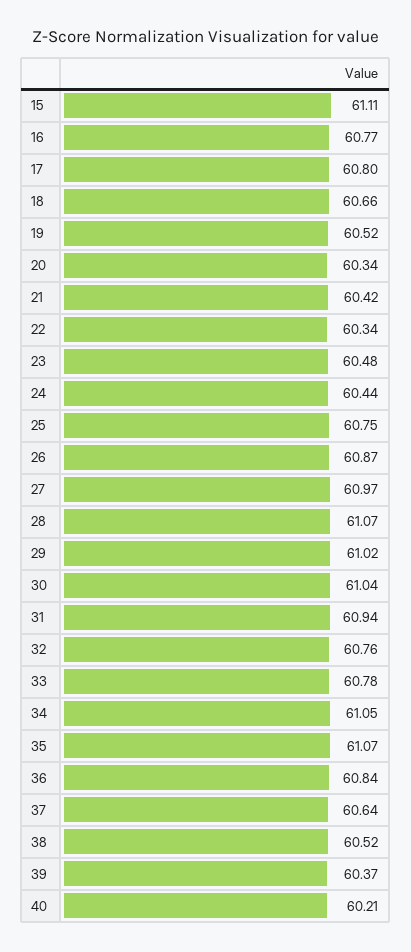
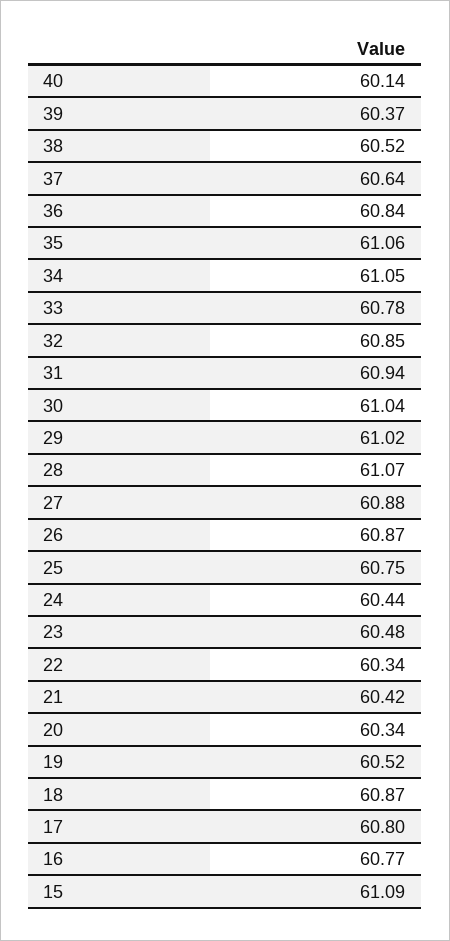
  {
-   "15": 61.11,
+   "15": 61.09,
    "16": 60.77,
    "17": 60.8,
-   "18": 60.66,
+   "18": 60.87,
    "19": 60.52,
    "20": 60.34,
    "21": 60.42,
    "22": 60.34,
    "23": 60.48,
    "24": 60.44,
    "25": 60.75,
    "26": 60.87,
-   "27": 60.97,
+   "27": 60.88,
    "28": 61.07,
    "29": 61.02,
    "30": 61.04,
    "31": 60.94,
-   "32": 60.76,
+   "32": 60.85,
    "33": 60.78,
    "34": 61.05,
-   "35": 61.07,
+   "35": 61.06,
    "36": 60.84,
    "37": 60.64,
    "38": 60.52,
    "39": 60.37,
-   "40": 60.21
+   "40": 60.14
  }

